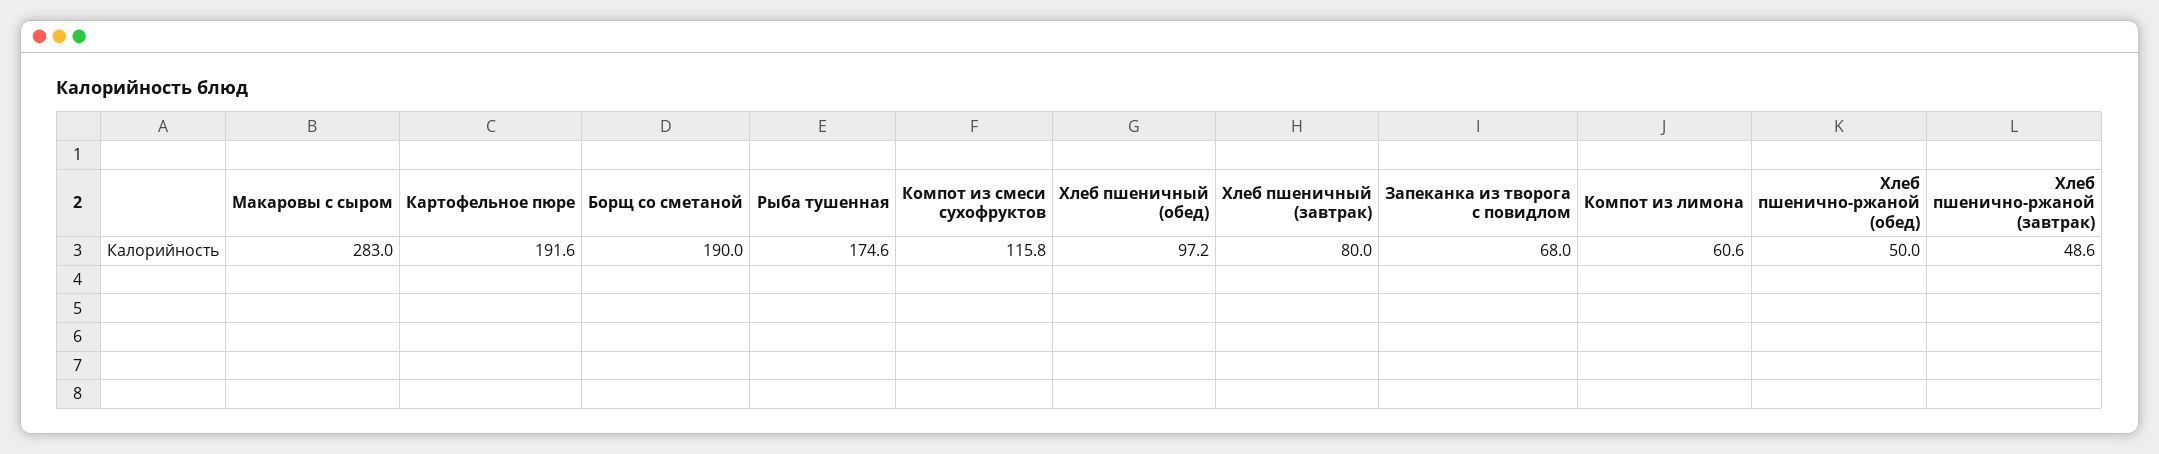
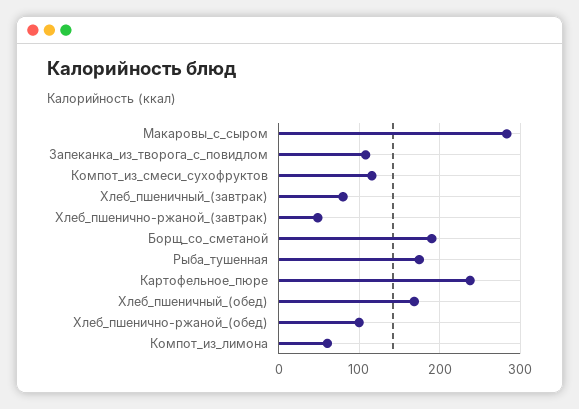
  {
    "Макаровы с сыром": 283,
-   "Картофельное пюре": 191.6,
+   "Картофельное пюре": 240,
    "Борщ со сметаной": 190,
    "Рыба тушенная": 174.6,
    "Компот из смеси сухофруктов": 115.8,
-   "Хлеб пшеничный (обед)": 97.2,
+   "Хлеб пшеничный (обед)": 170,
    "Хлеб пшеничный (завтрак)": 80,
-   "Запеканка из творога с повидлом": 68,
+   "Запеканка из творога с повидлом": 110,
    "Компот из лимона": 60.6,
-   "Хлеб пшенично-ржаной (обед)": 50,
+   "Хлеб пшенично-ржаной (обед)": 100,
    "Хлеб пшенично-ржаной (завтрак)": 48.6
  }

